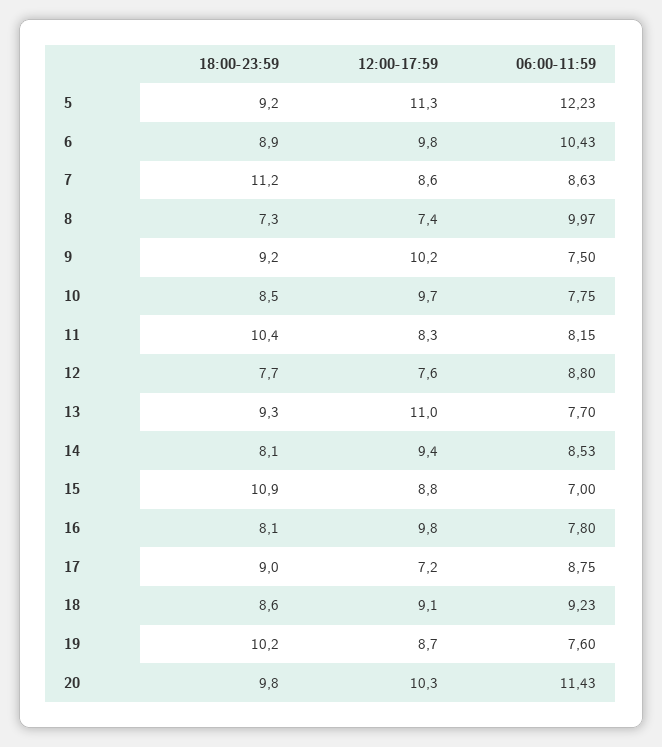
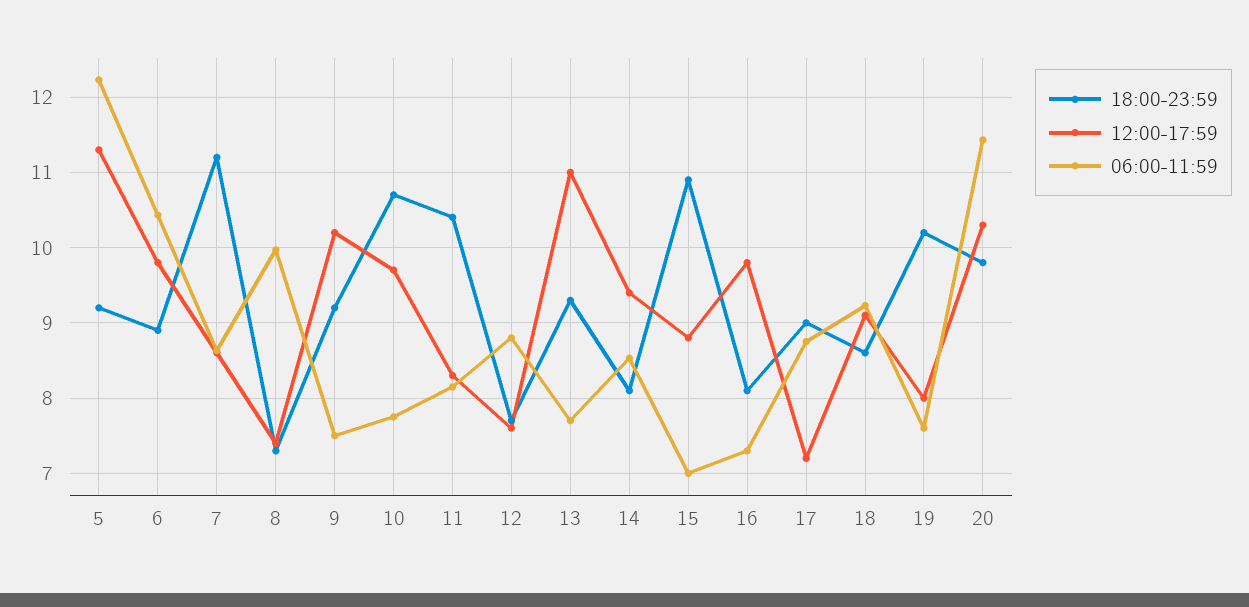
  {
    "18:00-23:59": {
      "5": 9.2,
      "6": 8.9,
      "7": 11.2,
      "8": 7.3,
      "9": 9.2,
-     "10": 8.5,
+     "10": 10.7,
      "11": 10.4,
      "12": 7.7,
      "13": 9.3,
      "14": 8.1,
      "15": 10.9,
      "16": 8.1,
      "17": 9,
      "18": 8.6,
      "19": 10.2,
      "20": 9.8
    },
    "12:00-17:59": {
      "5": 11.3,
      "6": 9.8,
      "7": 8.6,
      "8": 7.4,
      "9": 10.2,
      "10": 9.7,
      "11": 8.3,
      "12": 7.6,
      "13": 11,
      "14": 9.4,
      "15": 8.8,
      "16": 9.8,
      "17": 7.2,
      "18": 9.1,
-     "19": 8.7,
+     "19": 8,
      "20": 10.3
    },
    "06:00-11:59": {
      "5": 12.23,
      "6": 10.43,
      "7": 8.63,
      "8": 9.97,
      "9": 7.5,
      "10": 7.75,
      "11": 8.15,
      "12": 8.8,
      "13": 7.7,
      "14": 8.53,
      "15": 7,
-     "16": 7.8,
+     "16": 7.3,
      "17": 8.75,
      "18": 9.23,
      "19": 7.6,
      "20": 11.43
    }
  }

